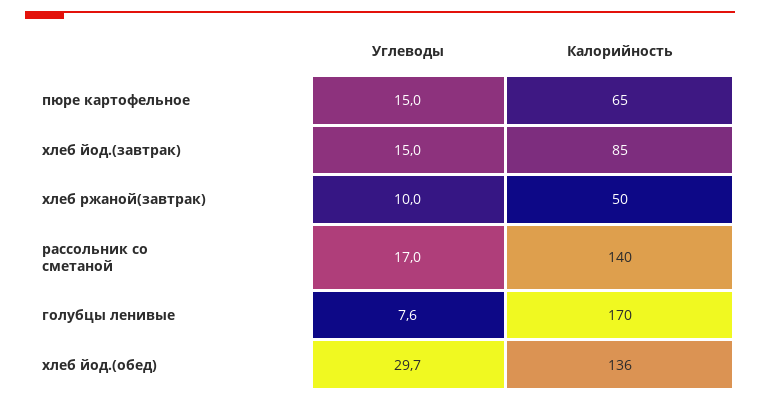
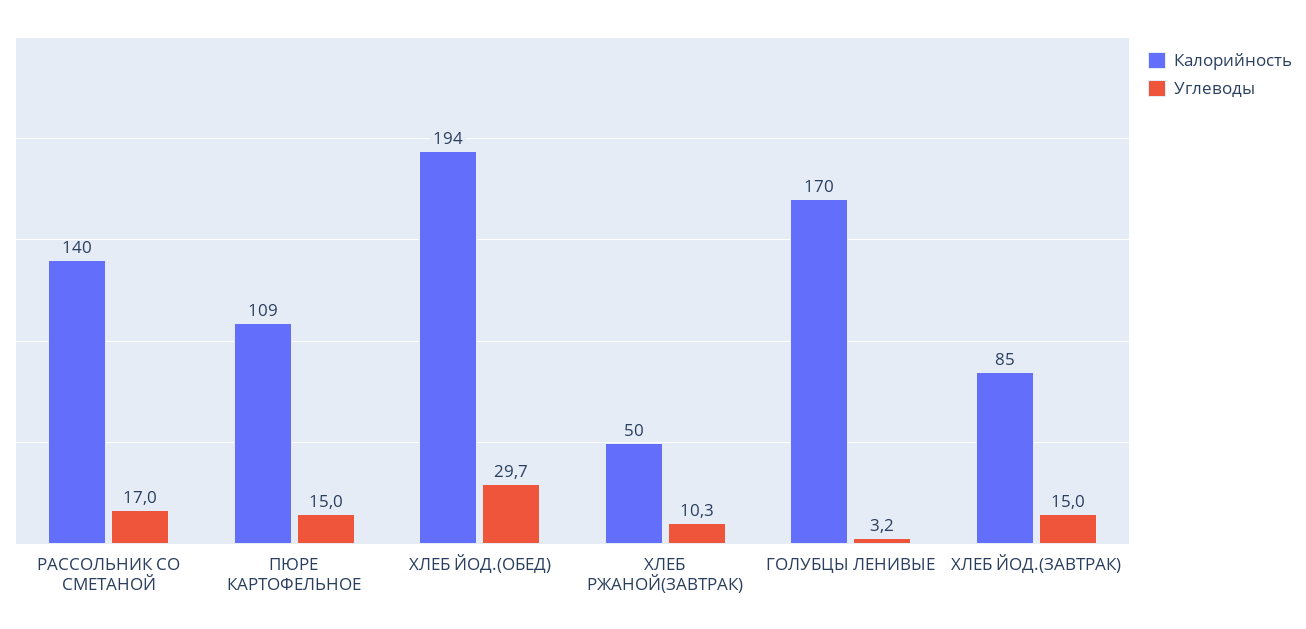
  {
    "Углеводы": {
      "пюре картофельное": 15,
      "хлеб йод.(завтрак)": 15,
-     "хлеб ржаной(завтрак)": 10,
+     "хлеб ржаной(завтрак)": 10.3,
      "рассольник со сметаной": 17,
-     "голубцы ленивые": 7.6,
+     "голубцы ленивые": 3.2,
      "хлеб йод.(обед)": 29.7
    },
    "Калорийность": {
-     "пюре картофельное": 65,
+     "пюре картофельное": 109,
      "хлеб йод.(завтрак)": 85,
      "хлеб ржаной(завтрак)": 50,
      "рассольник со сметаной": 140,
      "голубцы ленивые": 170,
-     "хлеб йод.(обед)": 136
+     "хлеб йод.(обед)": 194
    }
  }

